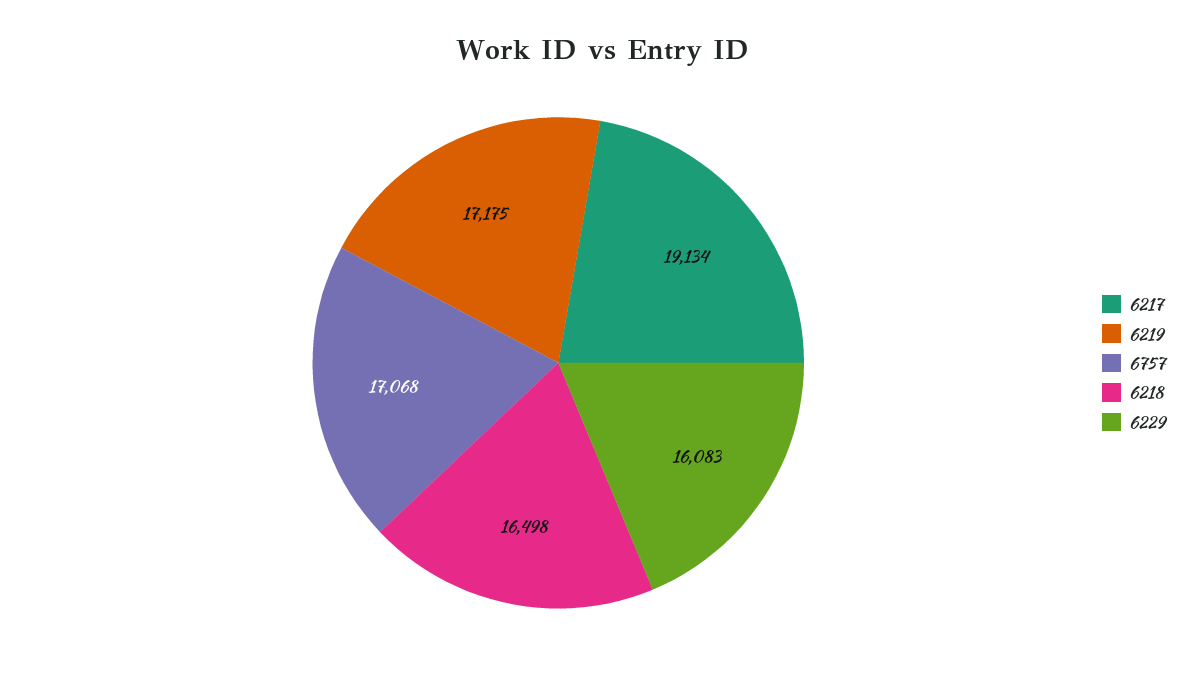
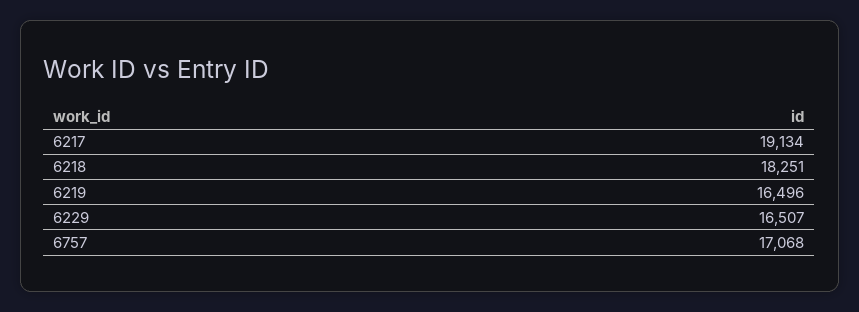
  {
    "6217": 19134,
-   "6219": 17175,
+   "6219": 16496,
    "6757": 17068,
-   "6218": 16498,
+   "6218": 18251,
-   "6229": 16083
+   "6229": 16507
  }

